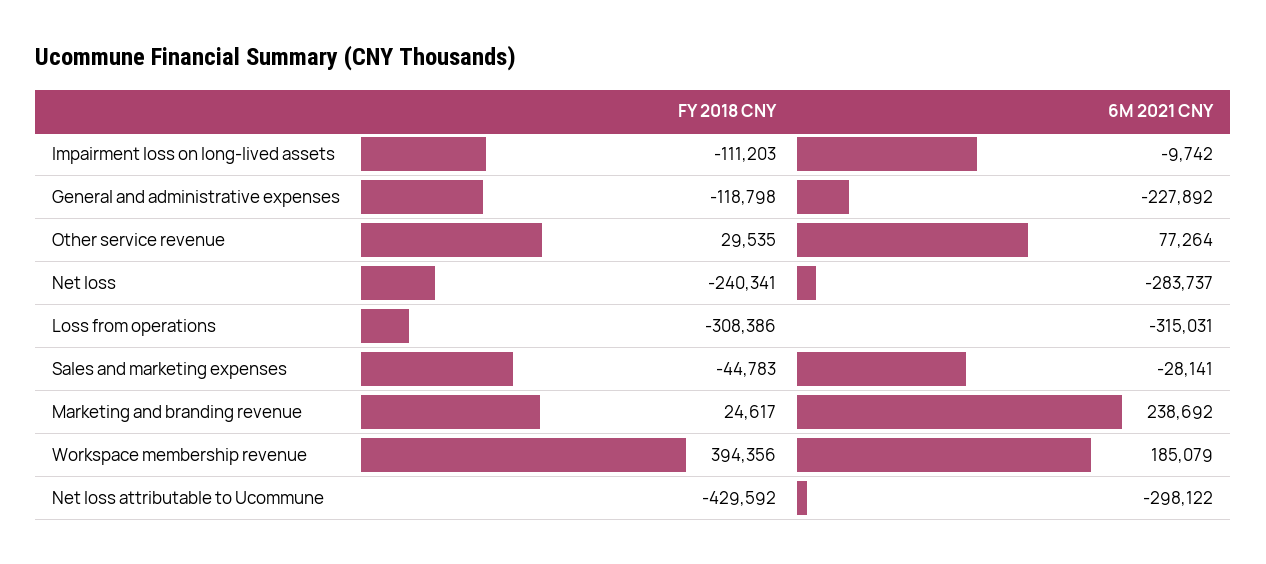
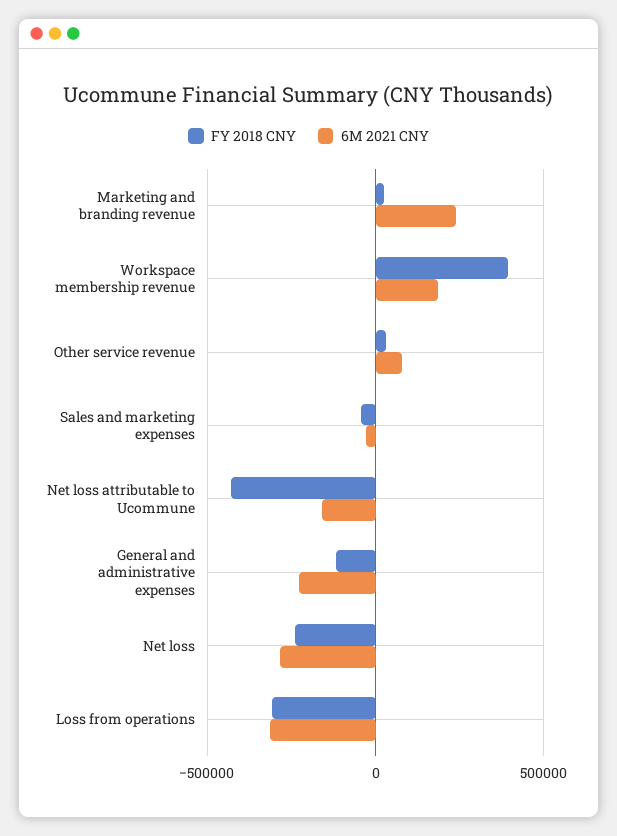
  {
    "FY 2018 CNY": {
-     "Impairment loss on long-lived assets": -111203,
      "General and administrative expenses": -118798,
      "Other service revenue": 29535,
      "Net loss": -240341,
      "Loss from operations": -308386,
      "Sales and marketing expenses": -44783,
      "Marketing and branding revenue": 24617,
      "Workspace membership revenue": 394356,
      "Net loss attributable to Ucommune": -429592
    },
    "6M 2021 CNY": {
-     "Impairment loss on long-lived assets": -9742,
      "General and administrative expenses": -227892,
      "Other service revenue": 77264,
      "Net loss": -283737,
      "Loss from operations": -315031,
      "Sales and marketing expenses": -28141,
      "Marketing and branding revenue": 238692,
      "Workspace membership revenue": 185079,
-     "Net loss attributable to Ucommune": -298122
+     "Net loss attributable to Ucommune": -150000
    }
  }

